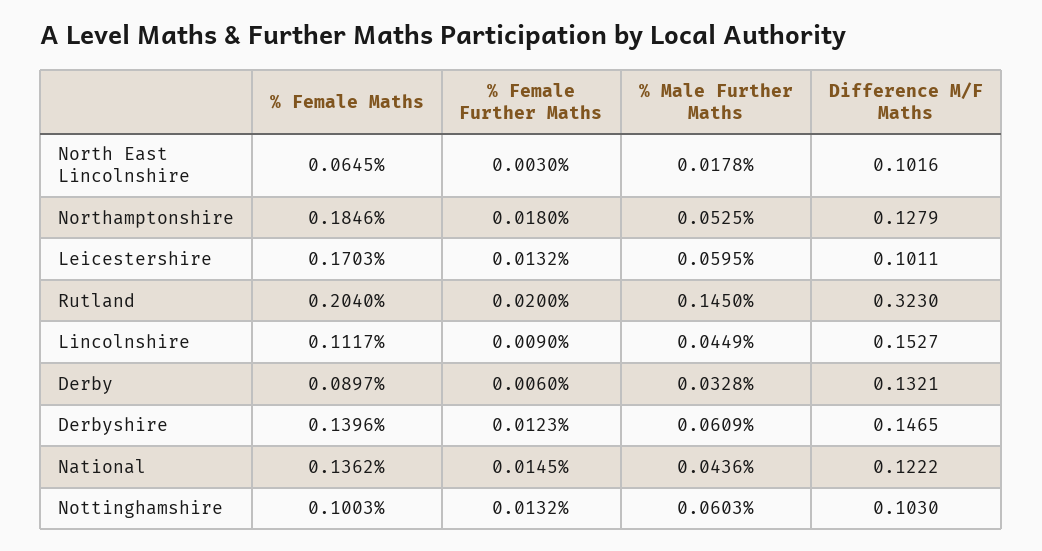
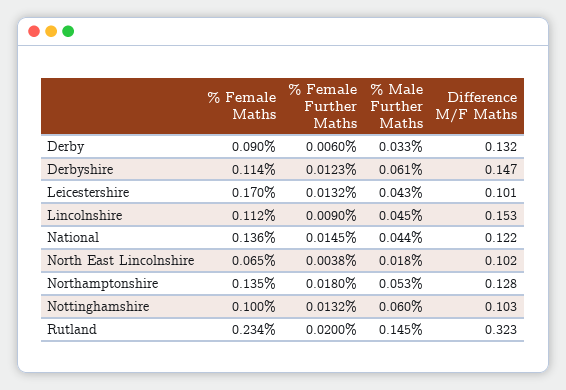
  {
    "% Female Maths": {
      "North East Lincolnshire": 0.0645,
-     "Northamptonshire": 0.1846,
+     "Northamptonshire": 0.135,
      "Leicestershire": 0.1703,
-     "Rutland": 0.204,
+     "Rutland": 0.234,
      "Lincolnshire": 0.1117,
      "Derby": 0.0897,
-     "Derbyshire": 0.1396,
+     "Derbyshire": 0.114,
      "National": 0.1362,
      "Nottinghamshire": 0.1003
    },
    "% Female Further Maths": {
-     "North East Lincolnshire": 0.003,
+     "North East Lincolnshire": 0.0038,
      "Northamptonshire": 0.018,
      "Leicestershire": 0.0132,
      "Rutland": 0.02,
      "Lincolnshire": 0.009,
      "Derby": 0.006,
      "Derbyshire": 0.0123,
      "National": 0.0145,
      "Nottinghamshire": 0.0132
    },
    "% Male Further Maths": {
      "North East Lincolnshire": 0.0178,
      "Northamptonshire": 0.0525,
-     "Leicestershire": 0.0595,
+     "Leicestershire": 0.043,
      "Rutland": 0.145,
      "Lincolnshire": 0.0449,
      "Derby": 0.0328,
      "Derbyshire": 0.0609,
      "National": 0.0436,
      "Nottinghamshire": 0.0603
    },
    "Difference M/F Maths": {
      "North East Lincolnshire": 0.1016,
      "Northamptonshire": 0.1279,
      "Leicestershire": 0.1011,
      "Rutland": 0.323,
      "Lincolnshire": 0.1527,
      "Derby": 0.1321,
      "Derbyshire": 0.1465,
      "National": 0.1222,
      "Nottinghamshire": 0.103
    }
  }

